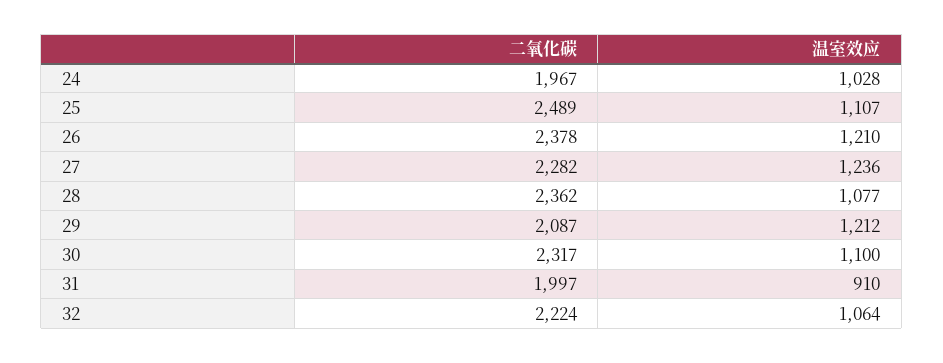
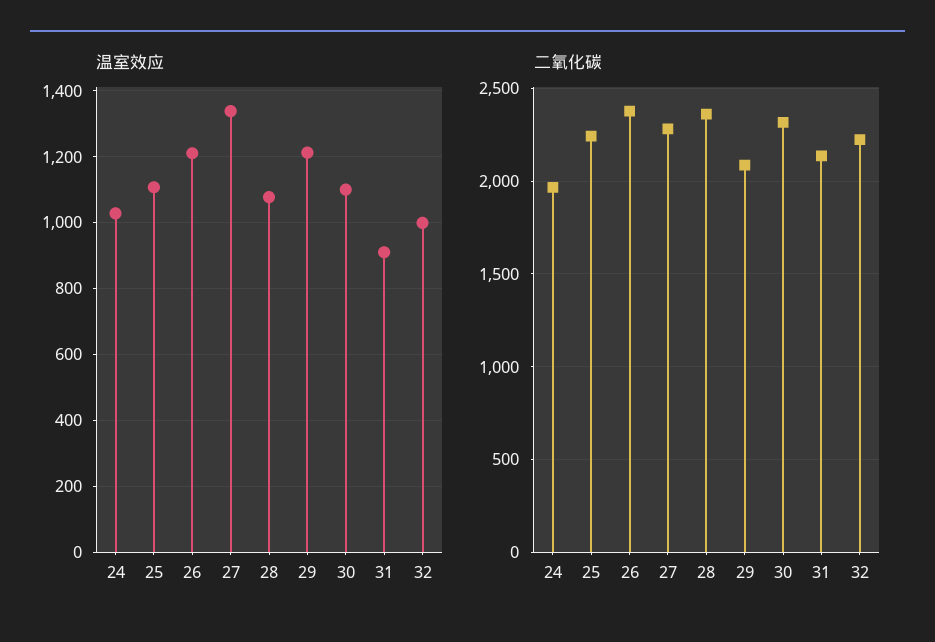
  {
    "二氧化碳": {
      "24": 1967,
-     "25": 2489,
+     "25": 2250,
      "26": 2378,
      "27": 2282,
      "28": 2362,
      "29": 2087,
      "30": 2317,
-     "31": 1997,
+     "31": 2150,
      "32": 2224
    },
    "温室效应": {
      "24": 1028,
      "25": 1107,
      "26": 1210,
-     "27": 1236,
+     "27": 1340,
      "28": 1077,
      "29": 1212,
      "30": 1100,
      "31": 910,
-     "32": 1064
+     "32": 1000
    }
  }

